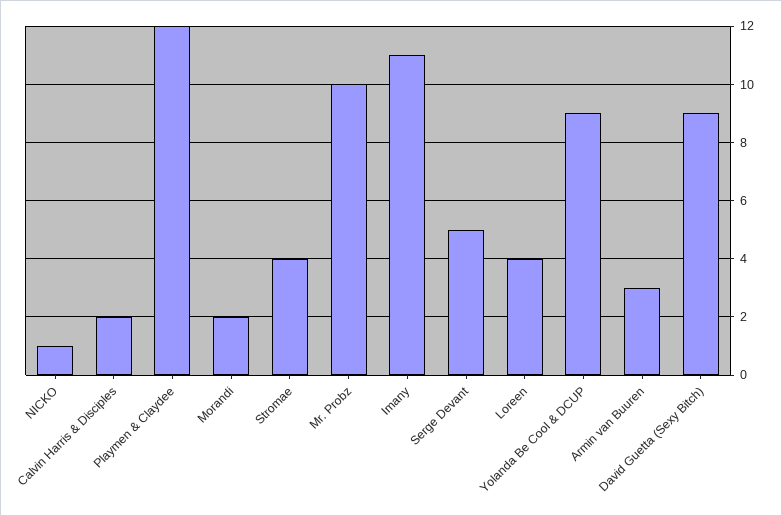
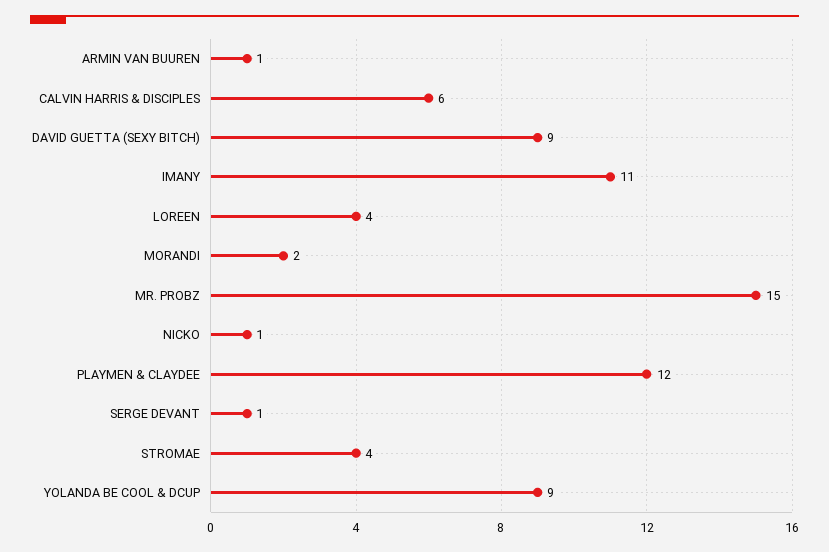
  {
    "NICKO": 1,
-   "Calvin Harris & Disciples": 2,
+   "Calvin Harris & Disciples": 6,
    "Playmen & Claydee": 12,
    "Morandi": 2,
    "Stromae": 4,
-   "Mr. Probz": 10,
+   "Mr. Probz": 15,
    "Imany": 11,
-   "Serge Devant": 5,
+   "Serge Devant": 1,
    "Loreen": 4,
    "Yolanda Be Cool & DCUP": 9,
-   "Armin van Buuren": 3,
+   "Armin van Buuren": 1,
    "David Guetta (Sexy Bitch)": 9
  }

